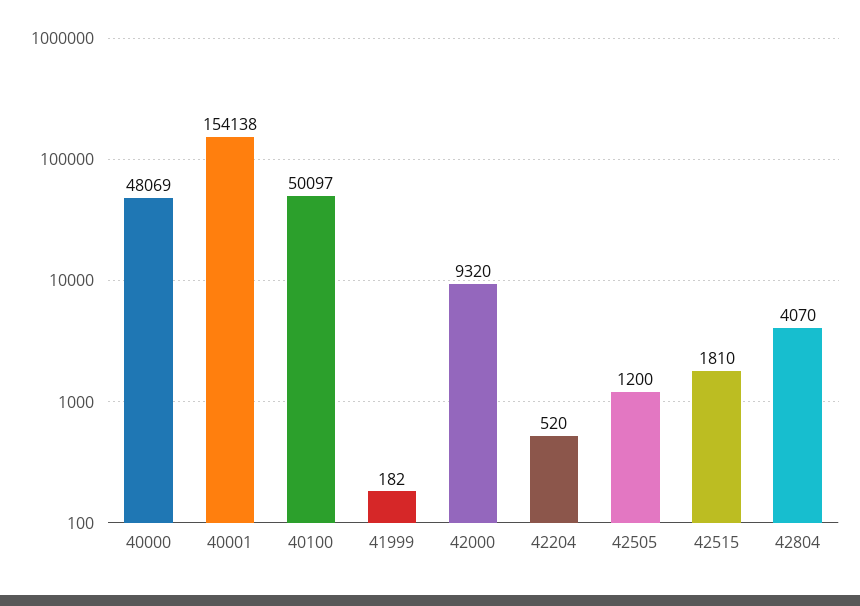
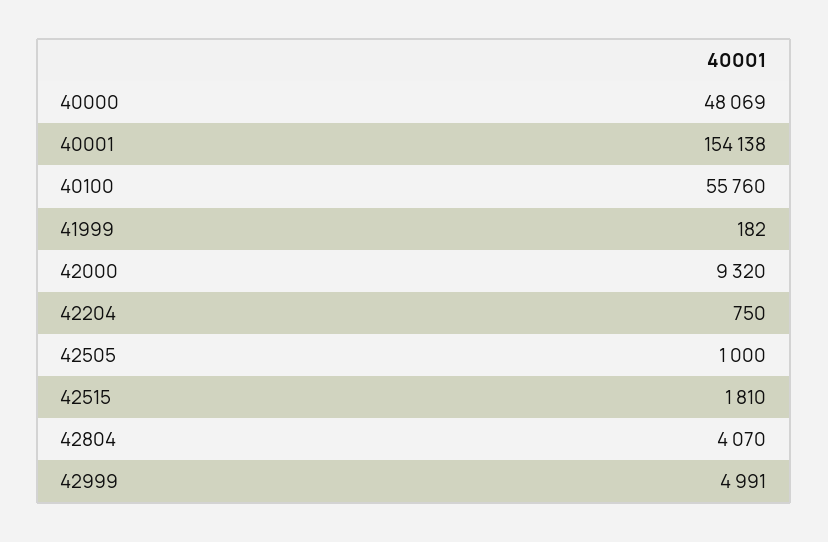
  {
    "40000": 48069,
    "40001": 154138,
-   "40100": 50097,
+   "40100": 55760,
    "41999": 182,
    "42000": 9320,
-   "42204": 520,
+   "42204": 750,
-   "42505": 1200,
+   "42505": 1000,
    "42515": 1810,
-   "42804": 4070
+   "42804": 4070,
+   "42999": 4991
  }

